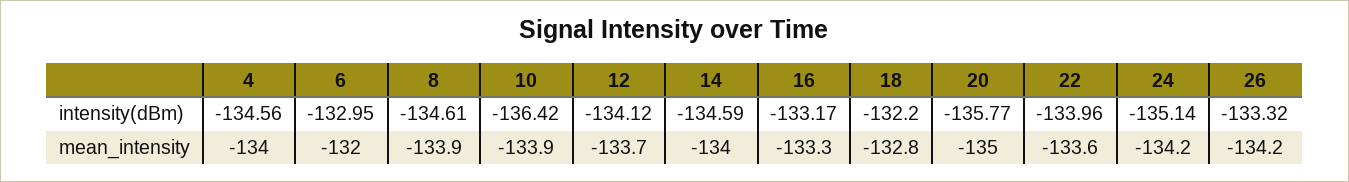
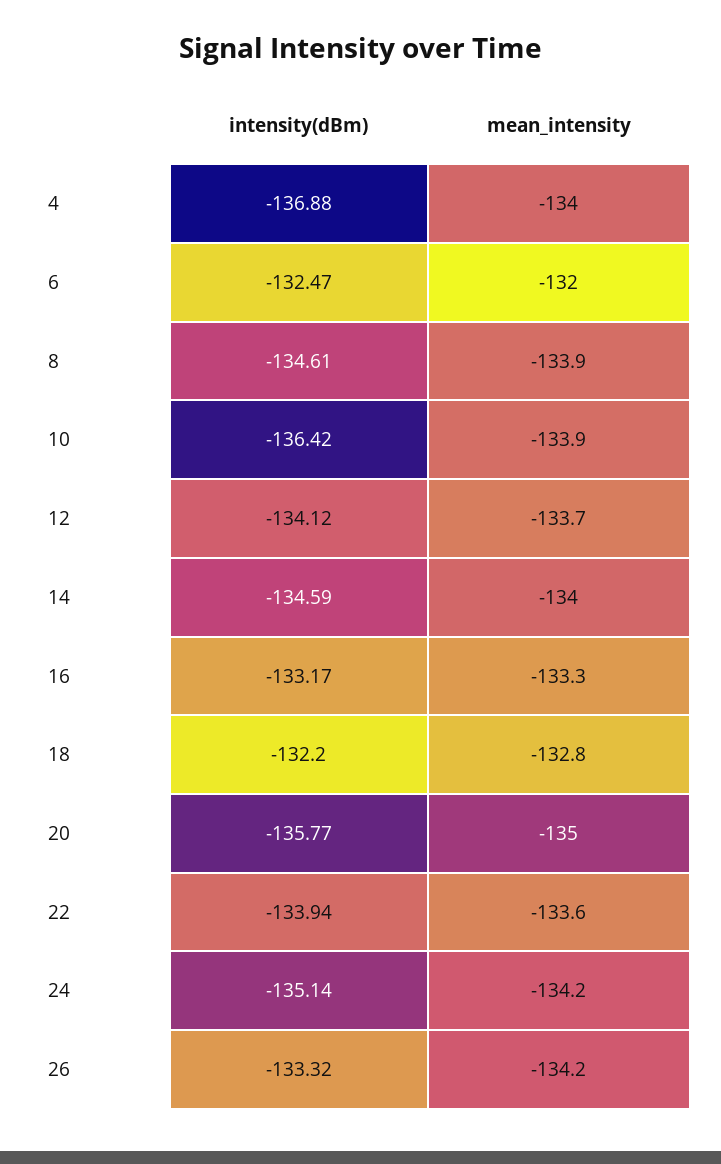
  {
    "4": {
-     "intensity(dBm)": -134.56,
+     "intensity(dBm)": -136.88,
      "mean_intensity": -134
    },
    "6": {
-     "intensity(dBm)": -132.95,
+     "intensity(dBm)": -132.47,
      "mean_intensity": -132
    },
    "8": {
      "intensity(dBm)": -134.61,
      "mean_intensity": -133.9
    },
    "10": {
      "intensity(dBm)": -136.42,
      "mean_intensity": -133.9
    },
    "12": {
      "intensity(dBm)": -134.12,
      "mean_intensity": -133.7
    },
    "14": {
      "intensity(dBm)": -134.59,
      "mean_intensity": -134
    },
    "16": {
      "intensity(dBm)": -133.17,
      "mean_intensity": -133.3
    },
    "18": {
      "intensity(dBm)": -132.2,
      "mean_intensity": -132.8
    },
    "20": {
      "intensity(dBm)": -135.77,
      "mean_intensity": -135
    },
    "22": {
-     "intensity(dBm)": -133.96,
+     "intensity(dBm)": -133.94,
      "mean_intensity": -133.6
    },
    "24": {
      "intensity(dBm)": -135.14,
      "mean_intensity": -134.2
    },
    "26": {
      "intensity(dBm)": -133.32,
      "mean_intensity": -134.2
    }
  }

